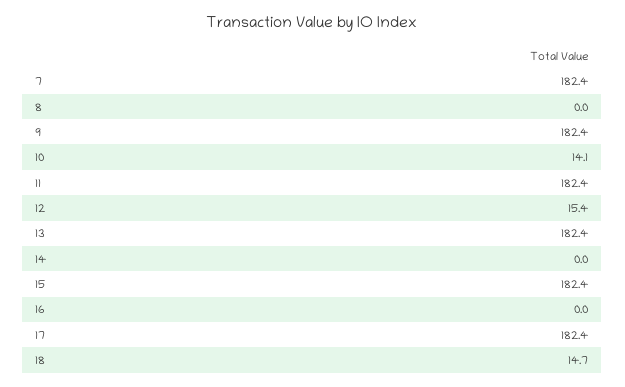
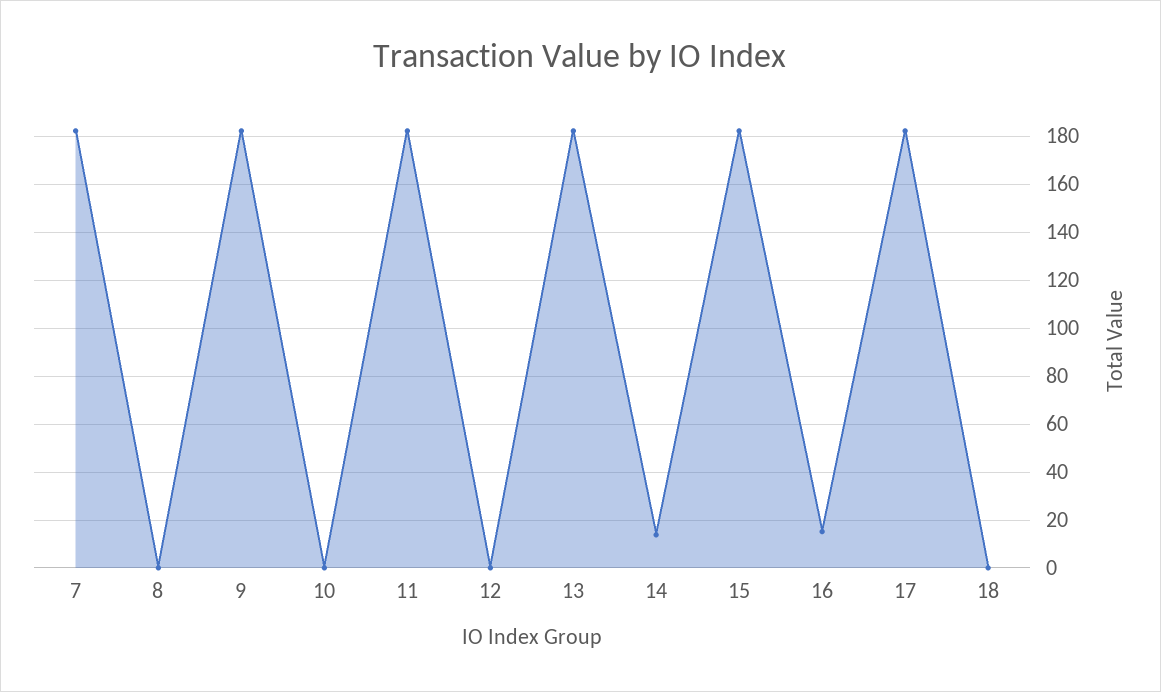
  {
    "7": 182.4,
    "8": 0,
    "9": 182.4,
-   "10": 14.1,
+   "10": 0,
    "11": 182.4,
-   "12": 15.4,
+   "12": 0,
    "13": 182.4,
-   "14": 0,
+   "14": 15,
    "15": 182.4,
-   "16": 0,
+   "16": 15,
    "17": 182.4,
-   "18": 14.7
+   "18": 0
  }

